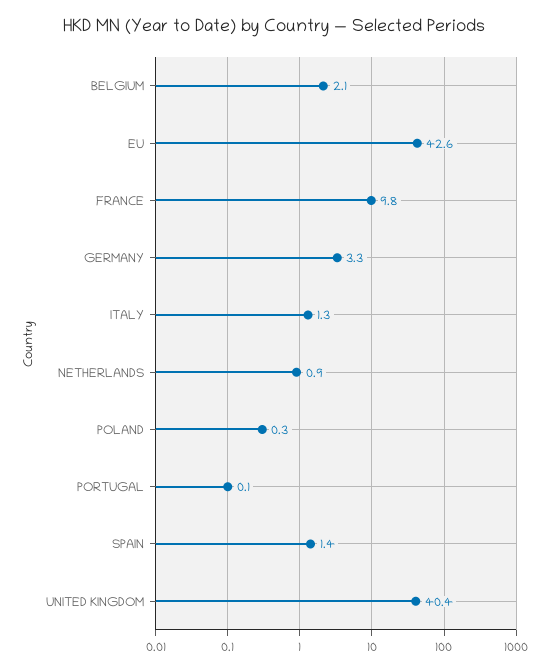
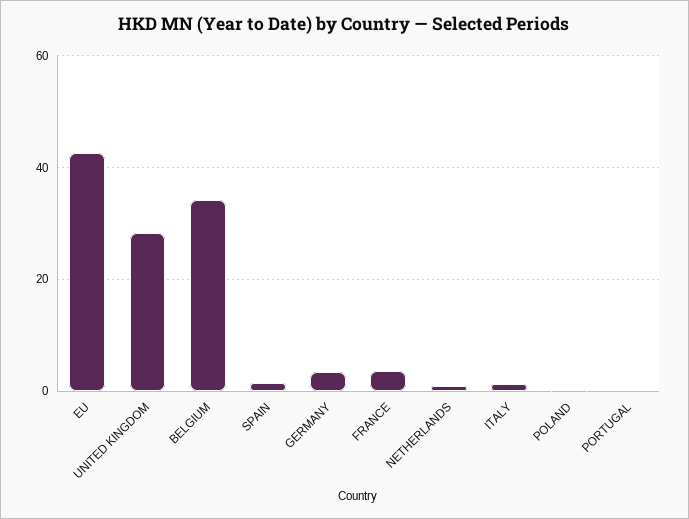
  {
-   "BELGIUM": 2.1,
+   "BELGIUM": 34,
    "EU": 42.6,
-   "FRANCE": 9.8,
+   "FRANCE": 4,
    "GERMANY": 3.3,
    "ITALY": 1.3,
    "NETHERLANDS": 0.9,
    "POLAND": 0.3,
    "PORTUGAL": 0.1,
    "SPAIN": 1.4,
-   "UNITED KINGDOM": 40.4
+   "UNITED KINGDOM": 28
  }

